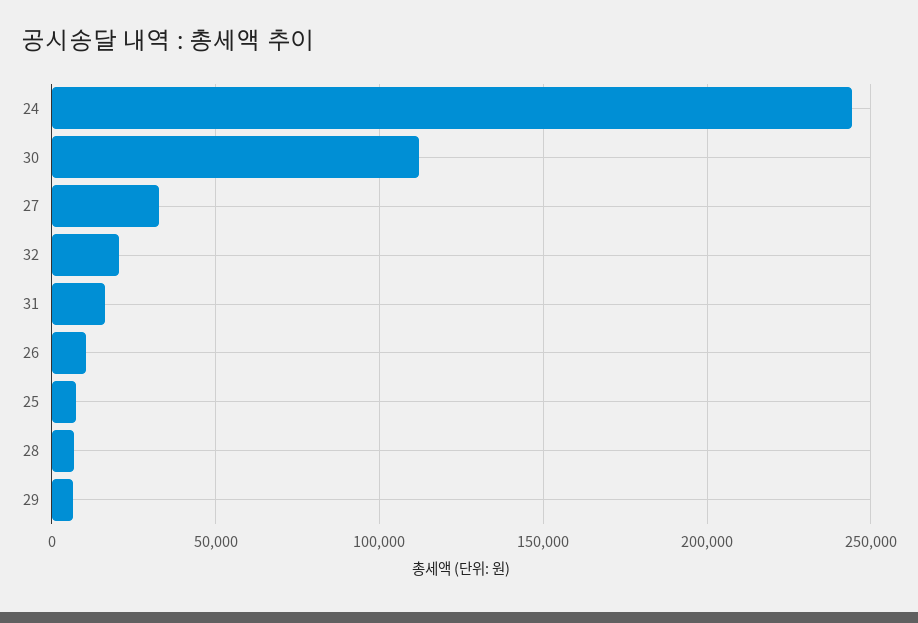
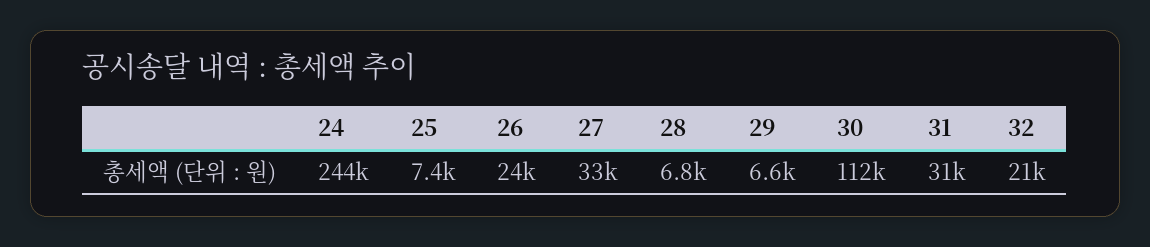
  {
    "24": 244000,
    "30": 112000,
    "27": 33000,
    "32": 21000,
-   "31": 15000,
+   "31": 31000,
-   "26": 10000,
+   "26": 24000,
    "25": 7400,
    "28": 6800,
    "29": 6600
  }

